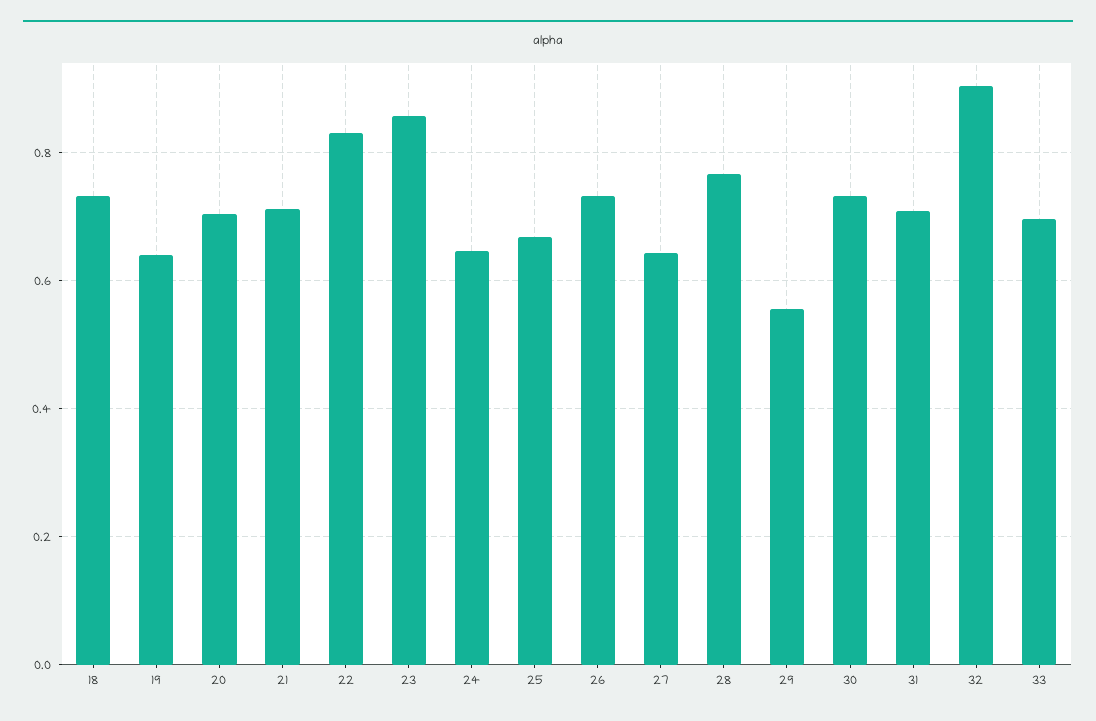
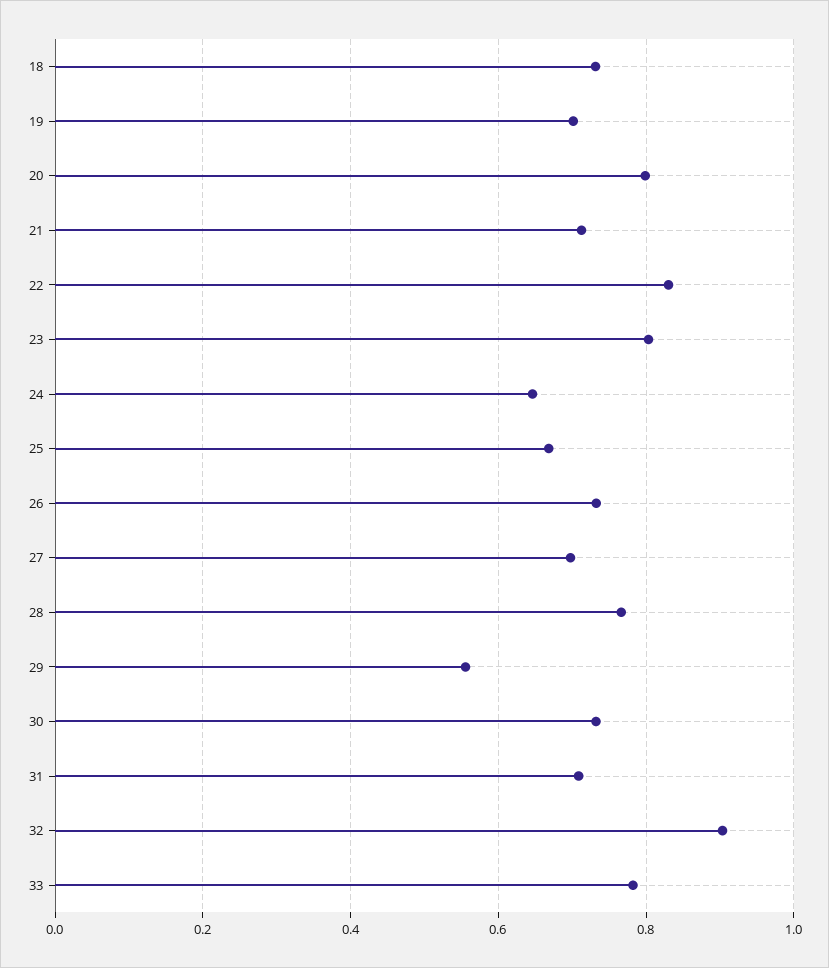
  {
    "18": 0.74,
-   "19": 0.64,
+   "19": 0.7,
-   "20": 0.7,
+   "20": 0.8,
    "21": 0.72,
    "22": 0.84,
-   "23": 0.86,
+   "23": 0.8,
    "24": 0.64,
    "25": 0.66,
    "26": 0.74,
-   "27": 0.64,
+   "27": 0.7,
    "28": 0.76,
    "29": 0.56,
    "30": 0.74,
    "31": 0.7,
    "32": 0.9,
-   "33": 0.7
+   "33": 0.78
  }

